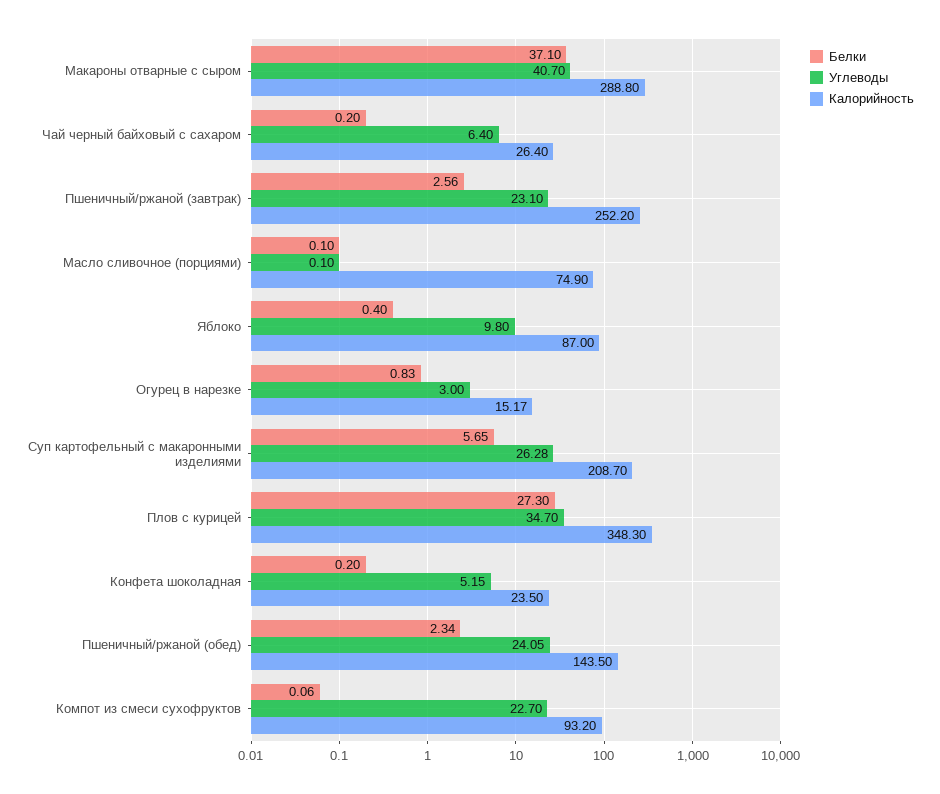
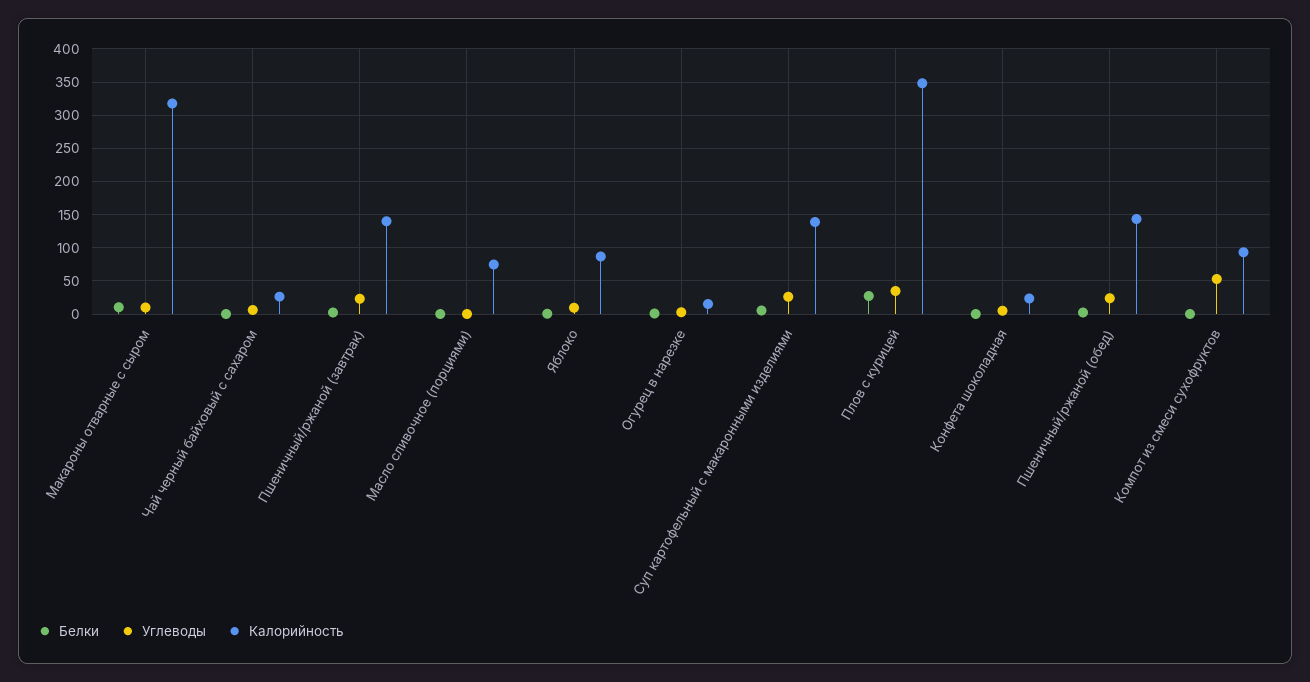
  {
    "Белки": {
-     "Макароны отварные с сыром": 37.1,
+     "Макароны отварные с сыром": 10,
      "Чай черный байховый с сахаром": 0.2,
      "Пшеничный/ржаной (завтрак)": 2.56,
      "Масло сливочное (порциями)": 0.1,
      "Яблоко": 0.4,
      "Огурец в нарезке": 0.83,
      "Суп картофельный с макаронными изделиями": 5.65,
      "Плов с курицей": 27.3,
      "Конфета шоколадная": 0.2,
      "Пшеничный/ржаной (обед)": 2.34,
      "Компот из смеси сухофруктов": 0.06
    },
    "Углеводы": {
-     "Макароны отварные с сыром": 40.7,
+     "Макароны отварные с сыром": 10,
      "Чай черный байховый с сахаром": 6.4,
      "Пшеничный/ржаной (завтрак)": 23.1,
      "Масло сливочное (порциями)": 0.1,
      "Яблоко": 9.8,
      "Огурец в нарезке": 3,
      "Суп картофельный с макаронными изделиями": 26.28,
      "Плов с курицей": 34.7,
      "Конфета шоколадная": 5.15,
      "Пшеничный/ржаной (обед)": 24.05,
-     "Компот из смеси сухофруктов": 22.7
+     "Компот из смеси сухофруктов": 50
    },
    "Калорийность": {
-     "Макароны отварные с сыром": 288.8,
+     "Макароны отварные с сыром": 320,
      "Чай черный байховый с сахаром": 26.4,
-     "Пшеничный/ржаной (завтрак)": 252.2,
+     "Пшеничный/ржаной (завтрак)": 140,
      "Масло сливочное (порциями)": 74.9,
      "Яблоко": 87,
      "Огурец в нарезке": 15.17,
-     "Суп картофельный с макаронными изделиями": 208.7,
+     "Суп картофельный с макаронными изделиями": 140,
      "Плов с курицей": 348.3,
      "Конфета шоколадная": 23.5,
      "Пшеничный/ржаной (обед)": 143.5,
      "Компот из смеси сухофруктов": 93.2
    }
  }

